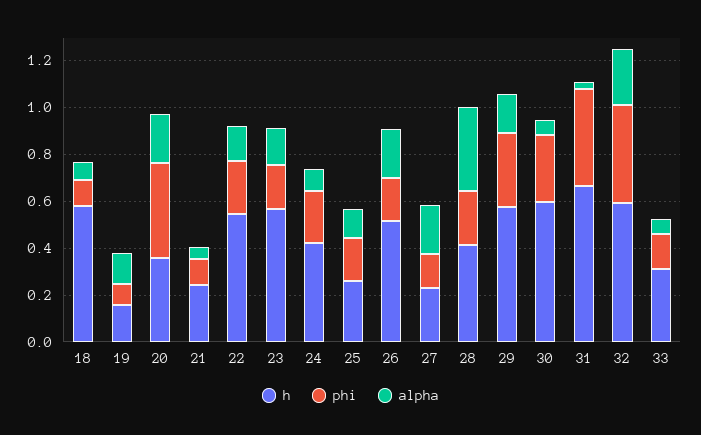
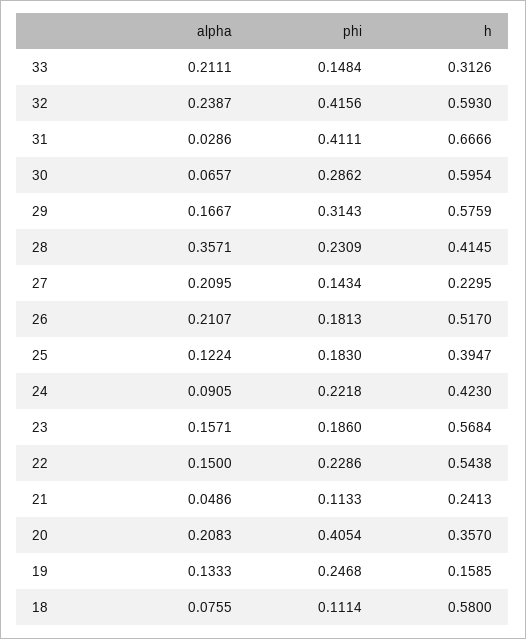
  {
    "h": {
      "18": 0.58,
      "19": 0.1585,
      "20": 0.357,
      "21": 0.2413,
      "22": 0.5438,
      "23": 0.5684,
      "24": 0.423,
-     "25": 0.25,
+     "25": 0.3947,
      "26": 0.517,
      "27": 0.2295,
      "28": 0.4145,
      "29": 0.5759,
      "30": 0.5954,
      "31": 0.6666,
      "32": 0.593,
      "33": 0.3126
    },
    "phi": {
      "18": 0.1114,
-     "19": 0.1,
+     "19": 0.2468,
      "20": 0.4054,
      "21": 0.1133,
      "22": 0.2286,
      "23": 0.186,
      "24": 0.2218,
      "25": 0.183,
      "26": 0.1813,
      "27": 0.1434,
      "28": 0.2309,
      "29": 0.3143,
      "30": 0.2862,
      "31": 0.4111,
      "32": 0.4156,
      "33": 0.1484
    },
    "alpha": {
      "18": 0.0755,
      "19": 0.1333,
      "20": 0.2083,
      "21": 0.0486,
      "22": 0.15,
      "23": 0.1571,
      "24": 0.0905,
      "25": 0.1224,
      "26": 0.2107,
      "27": 0.2095,
      "28": 0.3571,
      "29": 0.1667,
      "30": 0.0657,
      "31": 0.0286,
      "32": 0.2387,
-     "33": 0.05
+     "33": 0.2111
    }
  }

